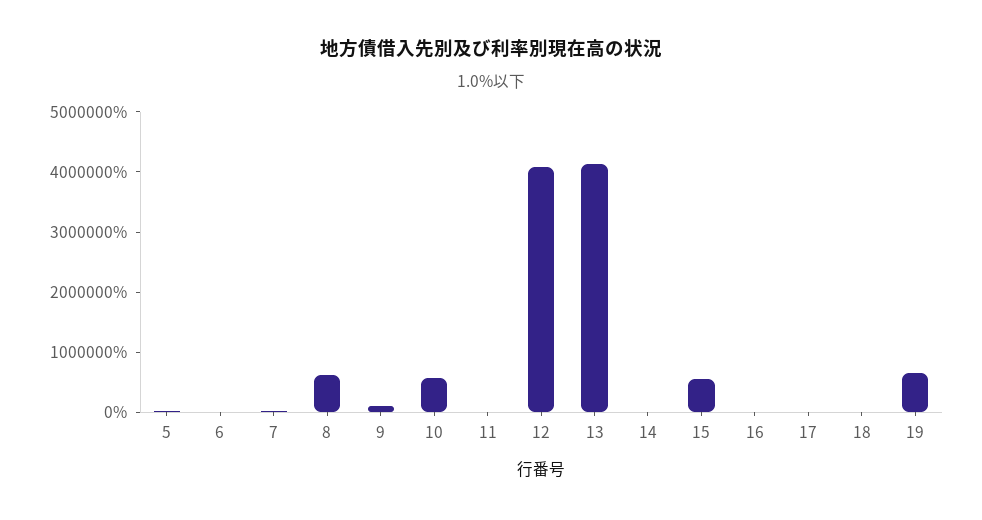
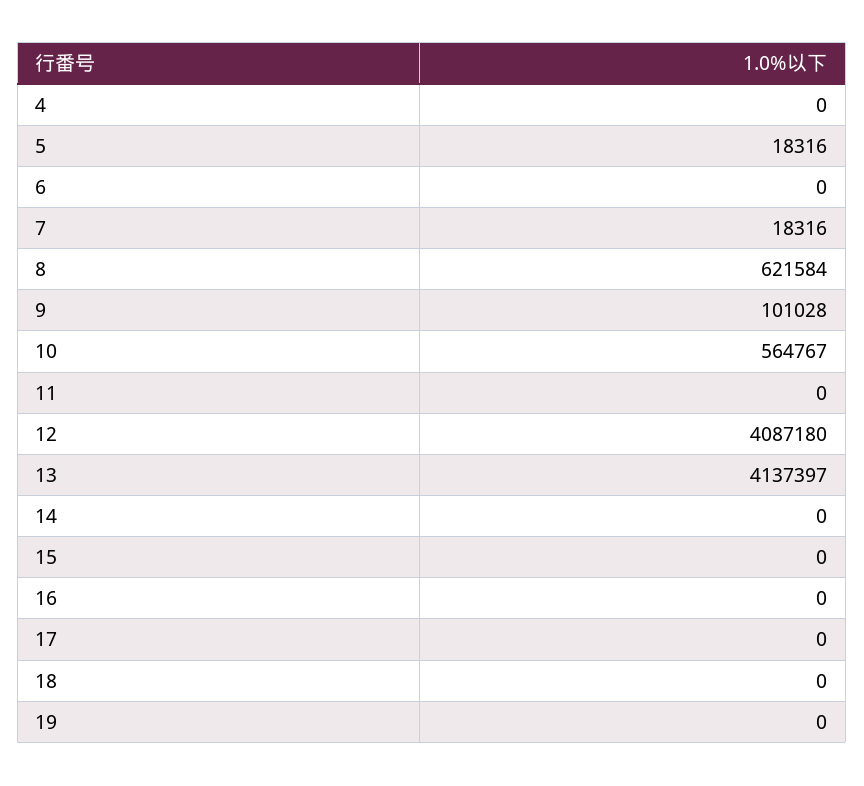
  {
    "5": 18316,
    "6": 0,
    "7": 18316,
    "8": 621584,
    "9": 101028,
    "10": 564767,
    "11": 0,
    "12": 4087180,
    "13": 4137397,
    "14": 0,
-   "15": 600000,
+   "15": 0,
    "16": 0,
    "17": 0,
    "18": 0,
-   "19": 600000
+   "19": 0,
+   "4": 0
  }

